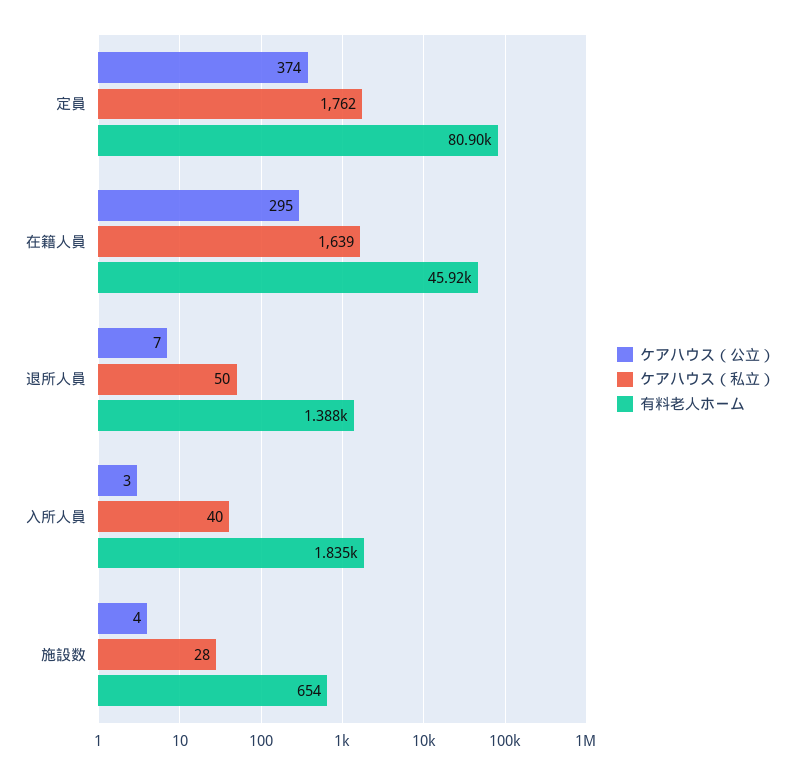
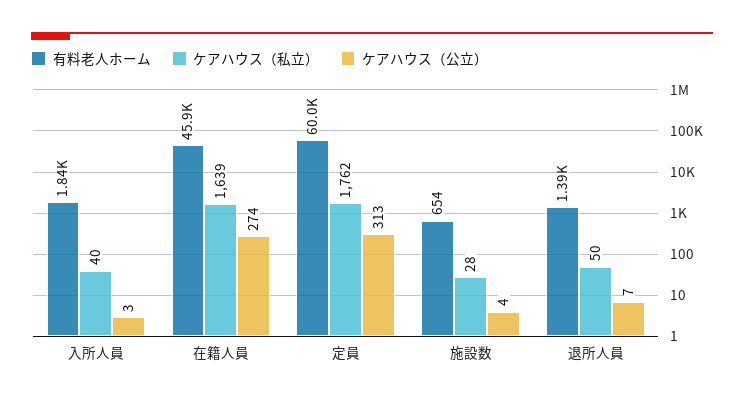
  {
    "ケアハウス（公立）": {
-     "定員": 374,
+     "定員": 313,
-     "在籍人員": 295,
+     "在籍人員": 274,
      "退所人員": 7,
      "入所人員": 3,
      "施設数": 4
    },
    "ケアハウス（私立）": {
      "定員": 1762,
      "在籍人員": 1639,
      "退所人員": 50,
      "入所人員": 40,
      "施設数": 28
    },
    "有料老人ホーム": {
-     "定員": 80900,
+     "定員": 60000,
      "在籍人員": 45920,
      "退所人員": 1388,
      "入所人員": 1835,
      "施設数": 654
    }
  }

